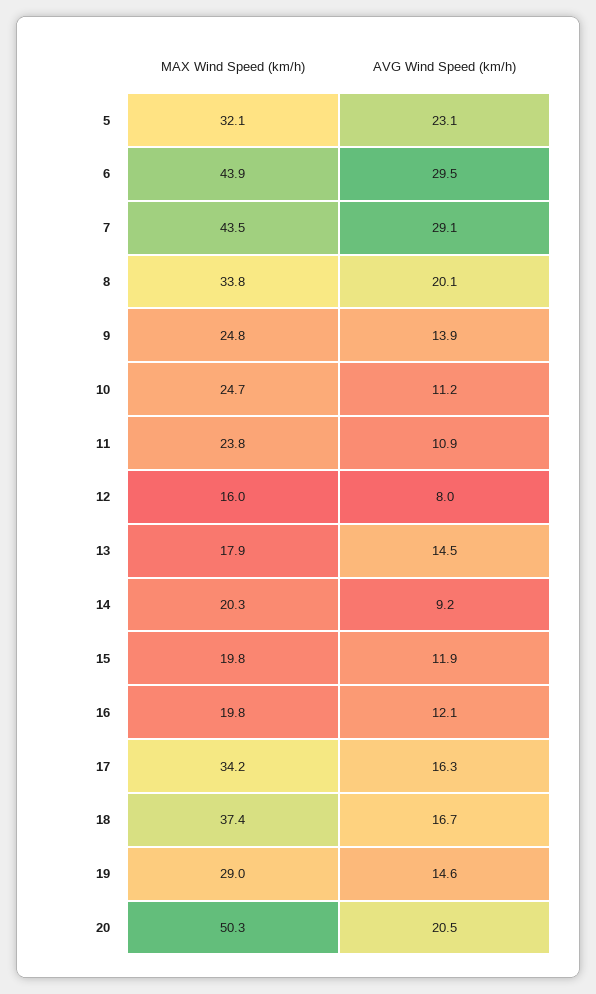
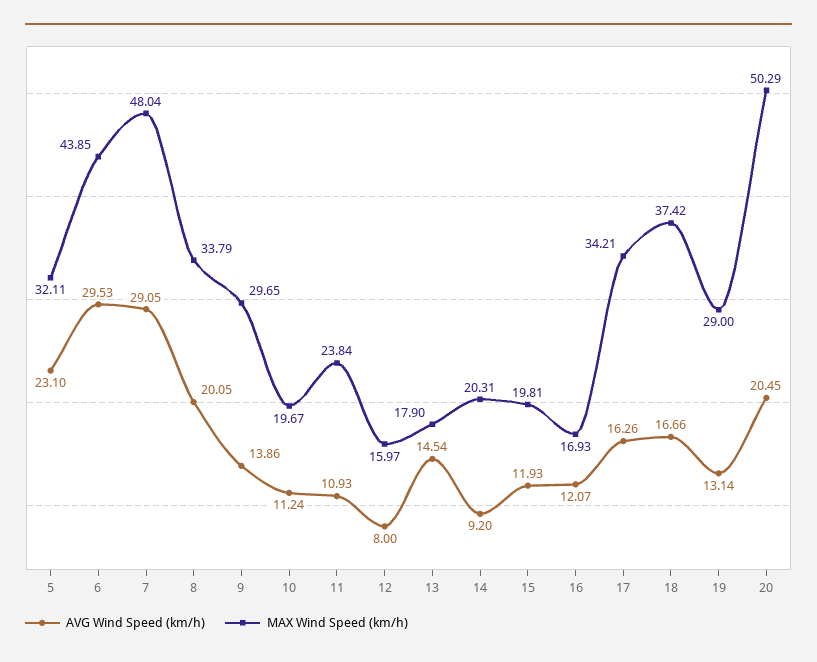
  {
    "MAX Wind Speed (km/h)": {
      "5": 32.11,
      "6": 43.85,
-     "7": 43.5,
+     "7": 48.04,
      "8": 33.79,
-     "9": 24.8,
+     "9": 29.65,
-     "10": 24.7,
+     "10": 19.67,
      "11": 23.84,
      "12": 15.97,
      "13": 17.9,
      "14": 20.31,
      "15": 19.81,
-     "16": 19.8,
+     "16": 16.93,
      "17": 34.21,
      "18": 37.42,
      "19": 29,
      "20": 50.29
    },
    "AVG Wind Speed (km/h)": {
      "5": 23.1,
      "6": 29.53,
      "7": 29.05,
      "8": 20.05,
      "9": 13.86,
      "10": 11.24,
      "11": 10.93,
      "12": 8,
      "13": 14.54,
      "14": 9.2,
      "15": 11.93,
      "16": 12.07,
      "17": 16.26,
      "18": 16.66,
-     "19": 14.6,
+     "19": 13.14,
      "20": 20.45
    }
  }

